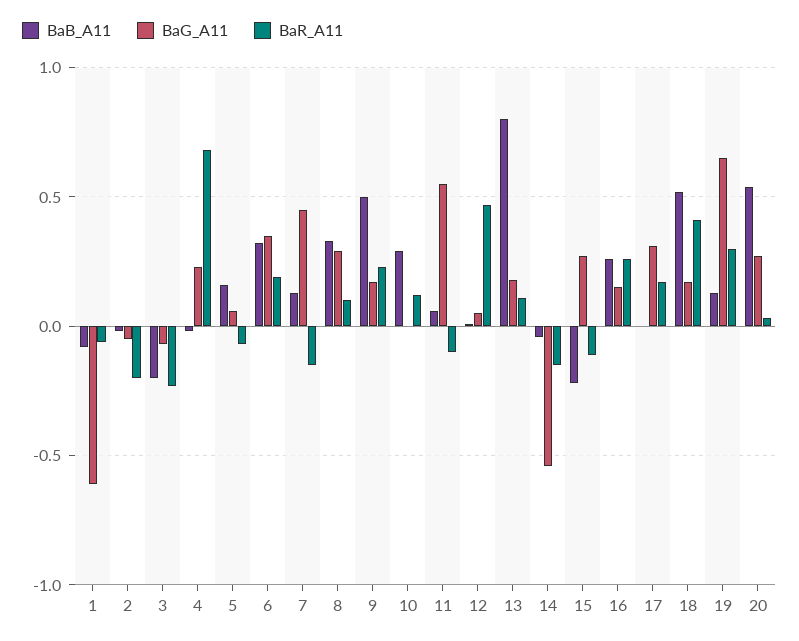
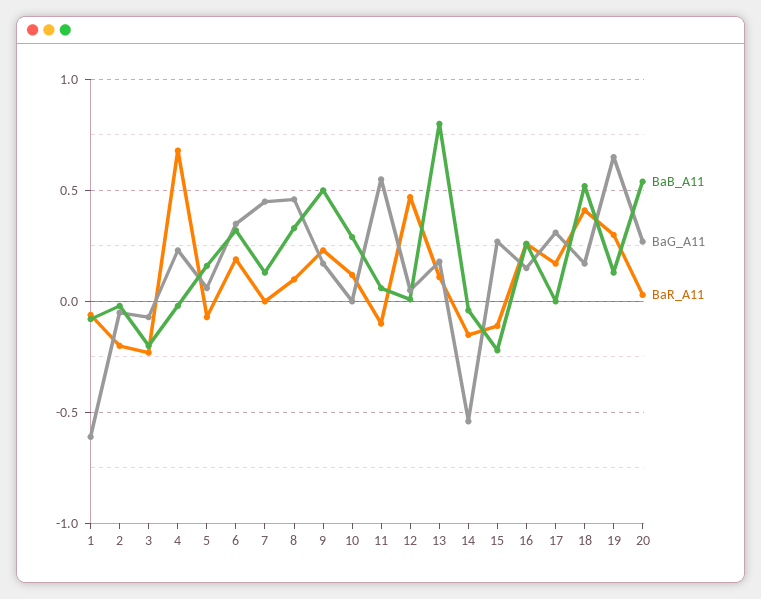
  {
    "BaB_A11": {
      "1": -0.1,
      "2": 0,
      "3": -0.2,
      "4": 0,
      "5": 0.15,
      "6": 0.3,
      "7": 0.15,
      "8": 0.35,
      "9": 0.5,
      "10": 0.3,
      "11": 0.05,
      "12": 0,
      "13": 0.8,
      "14": -0.05,
      "15": -0.2,
      "16": 0.25,
      "17": 0,
      "18": 0.5,
      "19": 0.15,
      "20": 0.55
    },
    "BaG_A11": {
      "1": -0.6,
      "2": -0.05,
      "3": -0.05,
      "4": 0.25,
      "5": 0.05,
      "6": 0.35,
      "7": 0.45,
-     "8": 0.3,
+     "8": 0.45,
      "9": 0.15,
      "10": 0,
      "11": 0.55,
      "12": 0.05,
      "13": 0.2,
      "14": -0.55,
      "15": 0.25,
      "16": 0.15,
      "17": 0.3,
      "18": 0.15,
      "19": 0.65,
      "20": 0.25
    },
    "BaR_A11": {
      "1": -0.05,
      "2": -0.2,
      "3": -0.25,
      "4": 0.7,
      "5": -0.05,
      "6": 0.2,
-     "7": -0.15,
+     "7": 0,
      "8": 0.1,
      "9": 0.25,
      "10": 0.1,
      "11": -0.1,
      "12": 0.45,
      "13": 0.1,
      "14": -0.15,
      "15": -0.1,
      "16": 0.25,
      "17": 0.15,
      "18": 0.4,
      "19": 0.3,
      "20": 0.05
    }
  }

